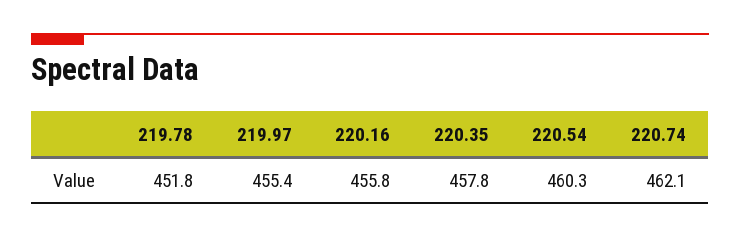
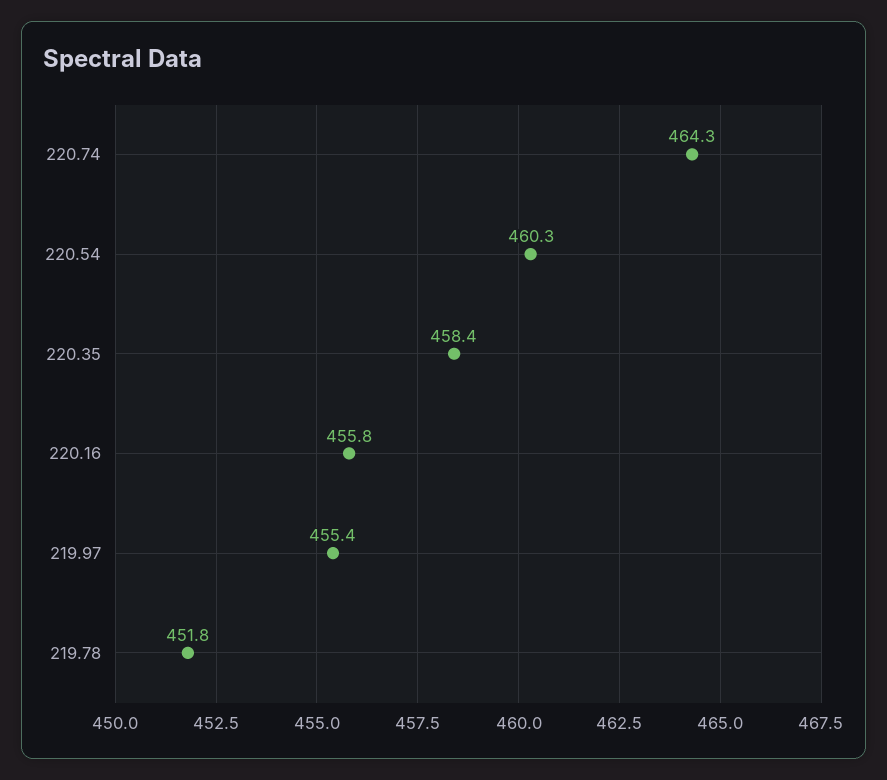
  {
    "219.78": 451.8,
    "219.97": 455.4,
    "220.16": 455.8,
-   "220.35": 457.8,
+   "220.35": 458.4,
    "220.54": 460.3,
-   "220.74": 462.1
+   "220.74": 464.3
  }

